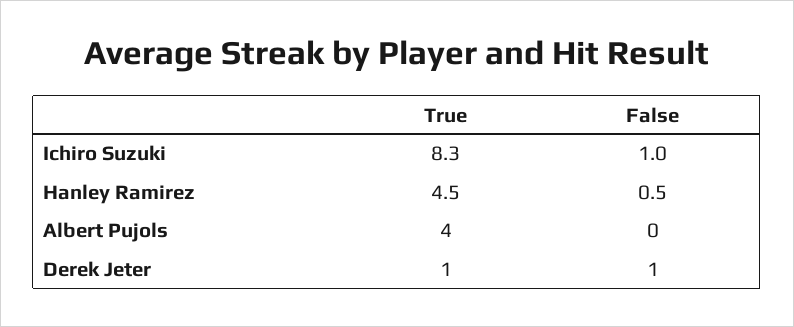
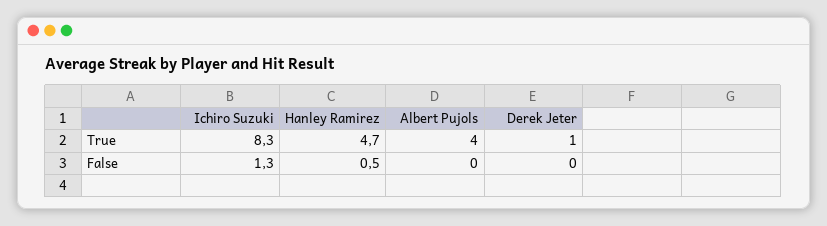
  {
    "True": {
      "Ichiro Suzuki": 8.3,
-     "Hanley Ramirez": 4.5,
+     "Hanley Ramirez": 4.7,
      "Albert Pujols": 4,
      "Derek Jeter": 1
    },
    "False": {
-     "Ichiro Suzuki": 1,
+     "Ichiro Suzuki": 1.3,
      "Hanley Ramirez": 0.5,
      "Albert Pujols": 0,
-     "Derek Jeter": 1
+     "Derek Jeter": 0
    }
  }

